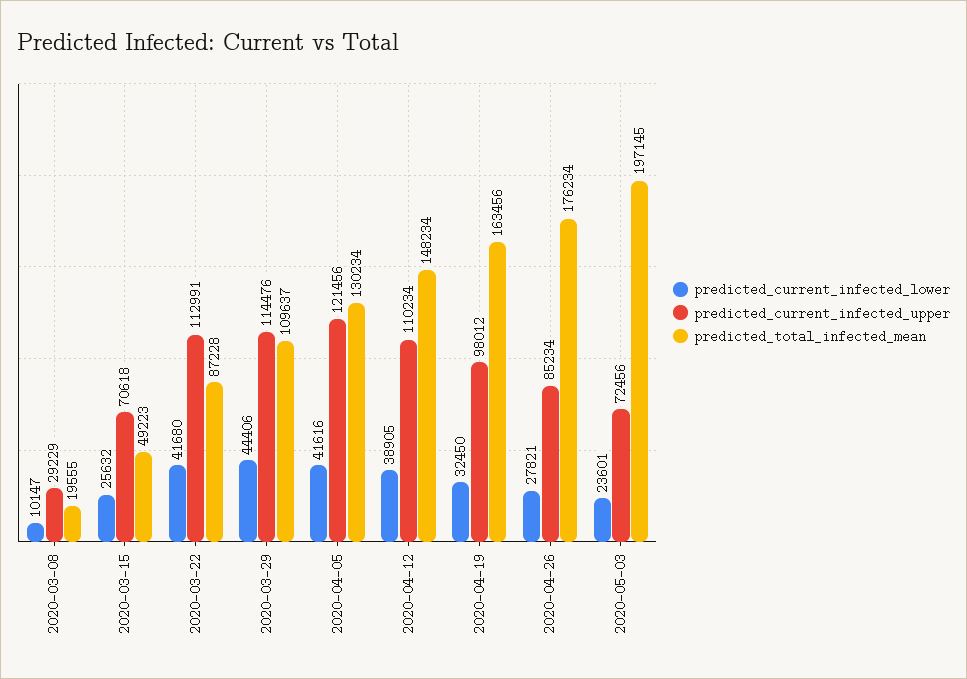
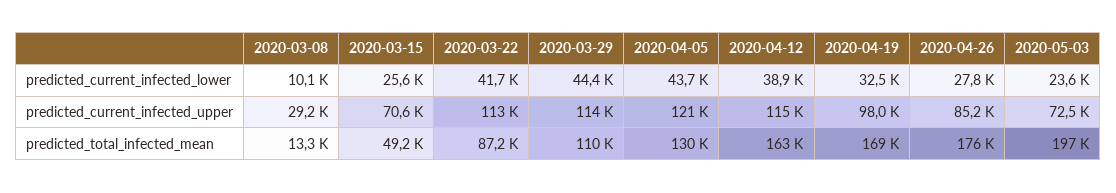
  {
    "predicted_current_infected_lower": {
      "2020-03-08": 10147,
      "2020-03-15": 25632,
      "2020-03-22": 41680,
      "2020-03-29": 44406,
-     "2020-04-05": 41616,
+     "2020-04-05": 43700,
      "2020-04-12": 38905,
      "2020-04-19": 32450,
      "2020-04-26": 27821,
      "2020-05-03": 23601
    },
    "predicted_current_infected_upper": {
      "2020-03-08": 29229,
      "2020-03-15": 70618,
      "2020-03-22": 112991,
      "2020-03-29": 114476,
      "2020-04-05": 121456,
-     "2020-04-12": 110234,
+     "2020-04-12": 115000,
      "2020-04-19": 98012,
      "2020-04-26": 85234,
      "2020-05-03": 72456
    },
    "predicted_total_infected_mean": {
-     "2020-03-08": 19555,
+     "2020-03-08": 13300,
      "2020-03-15": 49223,
      "2020-03-22": 87228,
      "2020-03-29": 109637,
      "2020-04-05": 130234,
-     "2020-04-12": 148234,
+     "2020-04-12": 163000,
-     "2020-04-19": 163456,
+     "2020-04-19": 169000,
      "2020-04-26": 176234,
      "2020-05-03": 197145
    }
  }

